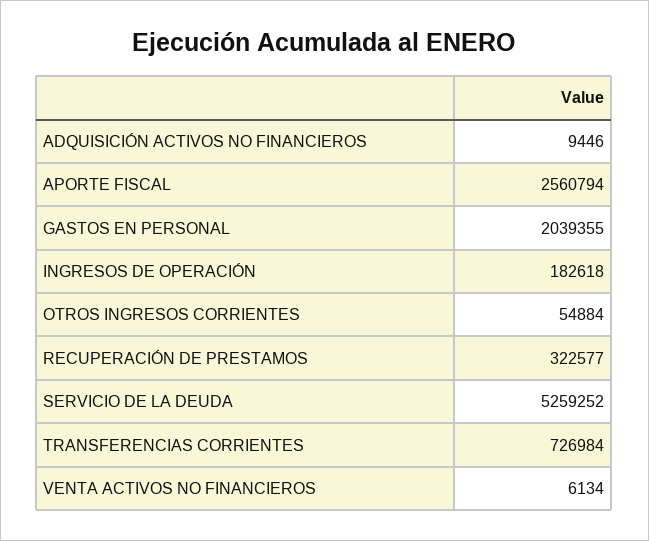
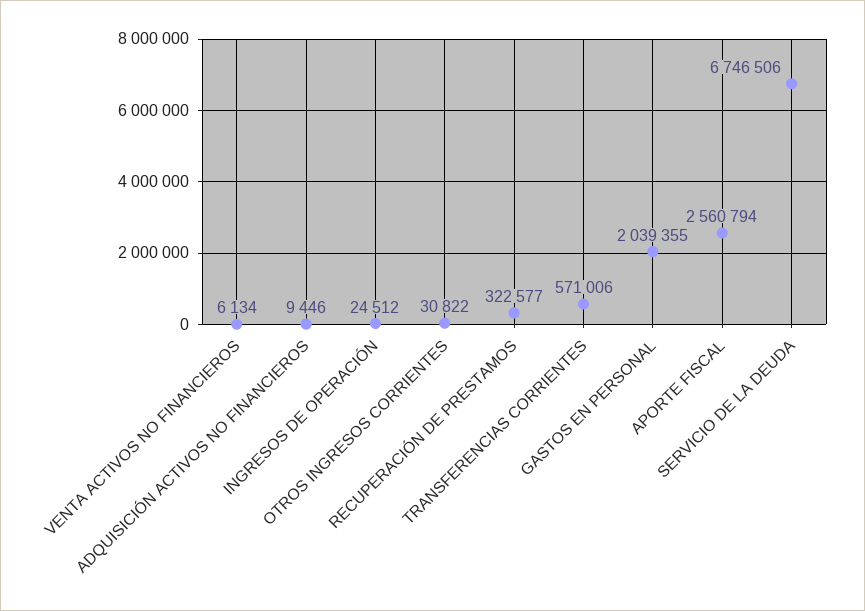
  {
    "ADQUISICIÓN ACTIVOS NO FINANCIEROS": 9446,
    "APORTE FISCAL": 2560794,
    "GASTOS EN PERSONAL": 2039355,
-   "INGRESOS DE OPERACIÓN": 182618,
+   "INGRESOS DE OPERACIÓN": 24512,
-   "OTROS INGRESOS CORRIENTES": 54884,
+   "OTROS INGRESOS CORRIENTES": 30822,
    "RECUPERACIÓN DE PRESTAMOS": 322577,
-   "SERVICIO DE LA DEUDA": 5259252,
+   "SERVICIO DE LA DEUDA": 6746506,
-   "TRANSFERENCIAS CORRIENTES": 726984,
+   "TRANSFERENCIAS CORRIENTES": 571006,
    "VENTA ACTIVOS NO FINANCIEROS": 6134
  }

